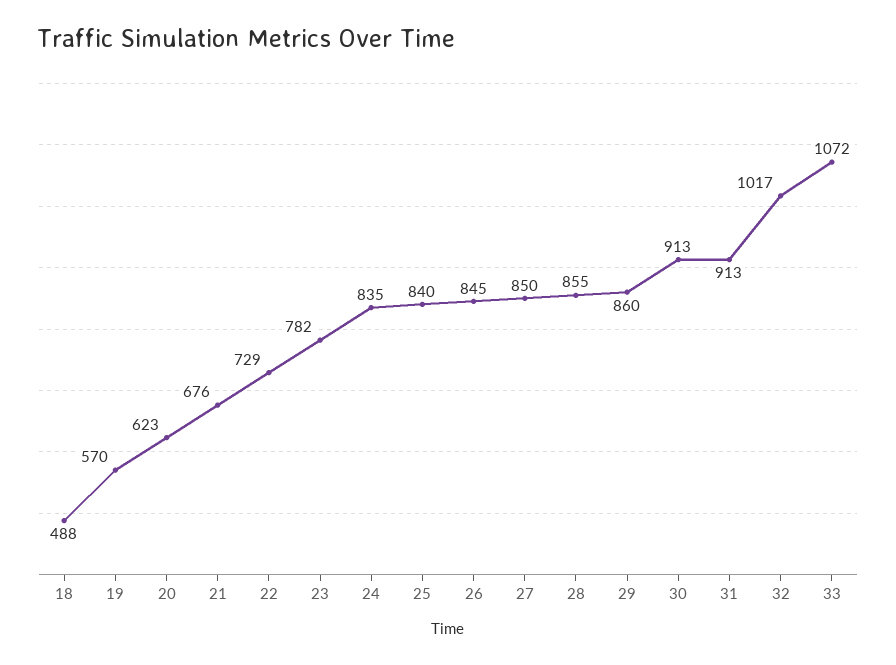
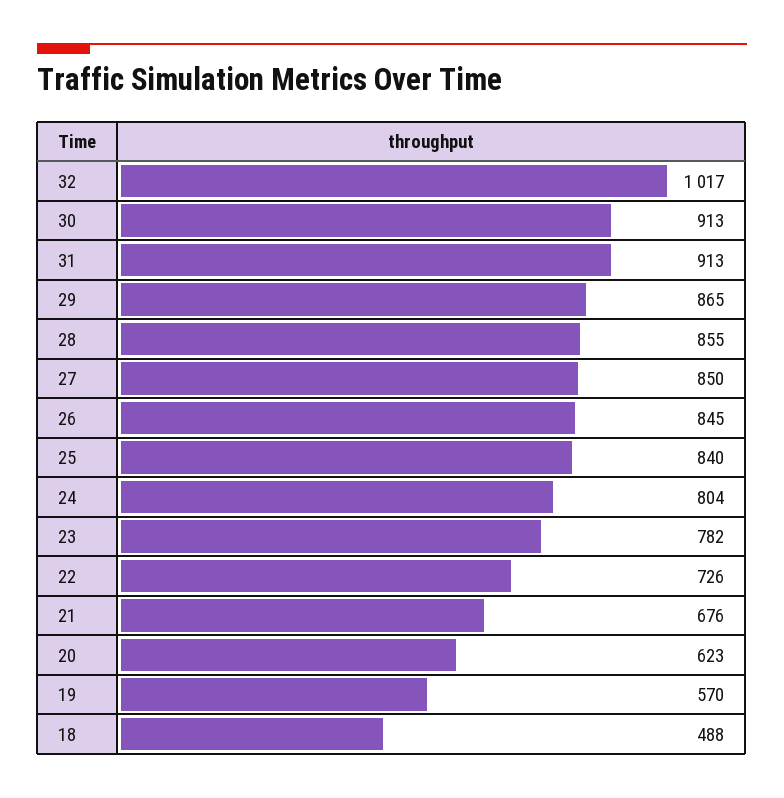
  {
    "18": 488,
    "19": 570,
    "20": 623,
    "21": 676,
-   "22": 729,
+   "22": 726,
    "23": 782,
-   "24": 835,
+   "24": 804,
    "25": 840,
    "26": 845,
    "27": 850,
    "28": 855,
-   "29": 860,
+   "29": 865,
    "30": 913,
    "31": 913,
-   "32": 1017,
+   "32": 1017
-   "33": 1072
  }

